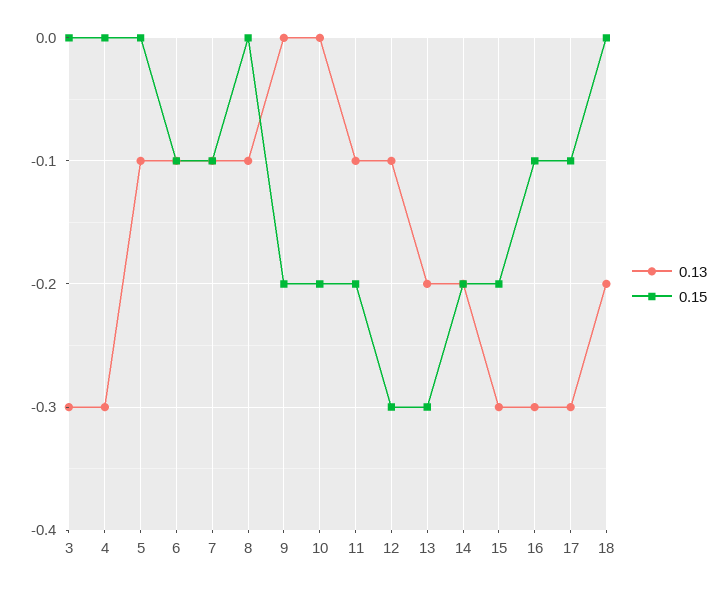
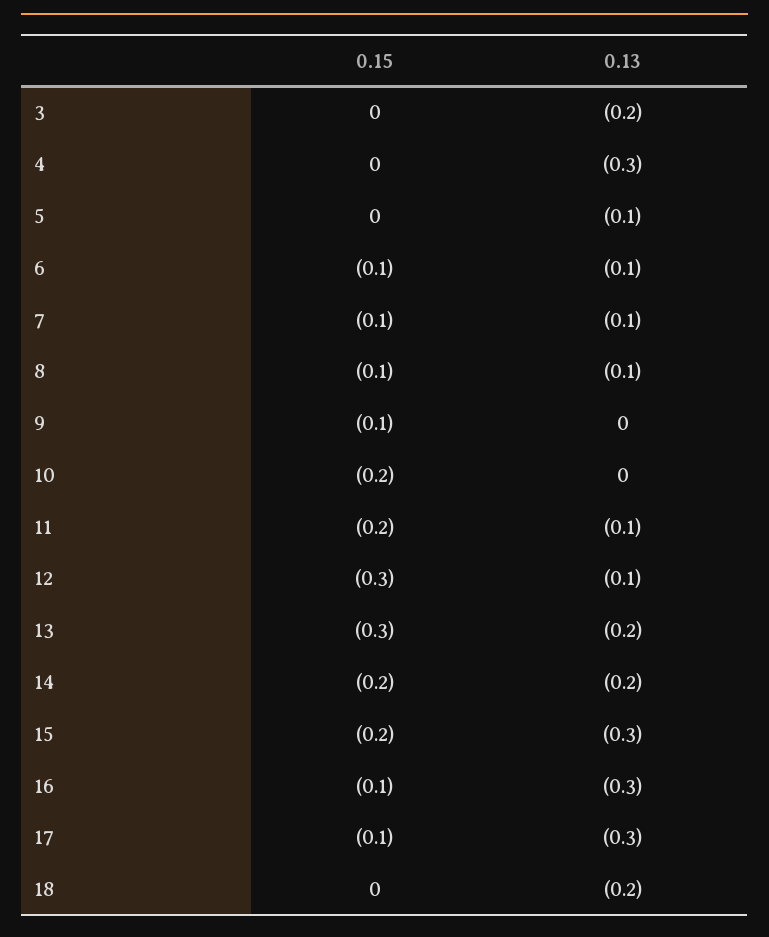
  {
    "0.13": {
-     "3": -0.3,
+     "3": -0.2,
      "4": -0.3,
      "5": -0.1,
      "6": -0.1,
      "7": -0.1,
      "8": -0.1,
      "9": 0,
      "10": 0,
      "11": -0.1,
      "12": -0.1,
      "13": -0.2,
      "14": -0.2,
      "15": -0.3,
      "16": -0.3,
      "17": -0.3,
      "18": -0.2
    },
    "0.15": {
      "3": 0,
      "4": 0,
      "5": 0,
      "6": -0.1,
      "7": -0.1,
-     "8": 0,
+     "8": -0.1,
-     "9": -0.2,
+     "9": -0.1,
      "10": -0.2,
      "11": -0.2,
      "12": -0.3,
      "13": -0.3,
      "14": -0.2,
      "15": -0.2,
      "16": -0.1,
      "17": -0.1,
      "18": 0
    }
  }

